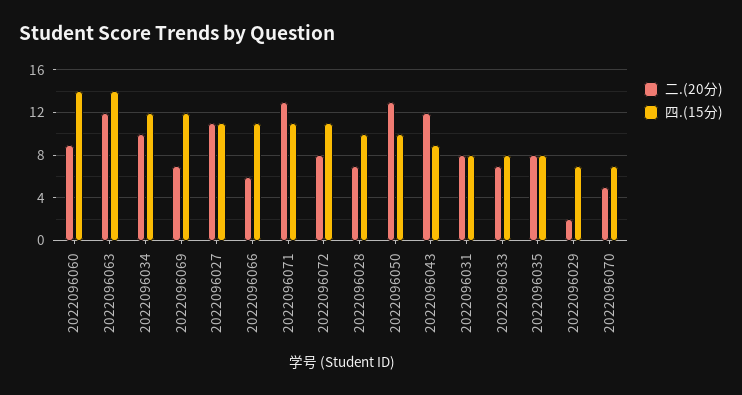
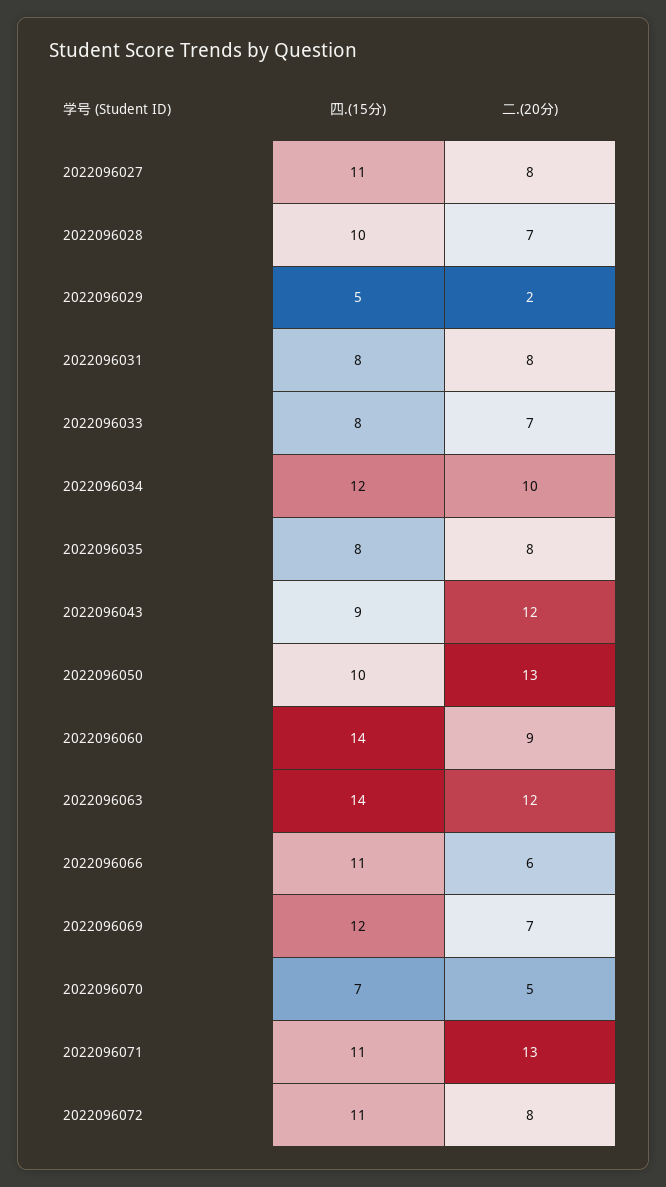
  {
    "二.(20分)": {
      "2022096060": 9,
      "2022096063": 12,
      "2022096034": 10,
      "2022096069": 7,
-     "2022096027": 11,
+     "2022096027": 8,
      "2022096066": 6,
      "2022096071": 13,
      "2022096072": 8,
      "2022096028": 7,
      "2022096050": 13,
      "2022096043": 12,
      "2022096031": 8,
      "2022096033": 7,
      "2022096035": 8,
      "2022096029": 2,
      "2022096070": 5
    },
    "四.(15分)": {
      "2022096060": 14,
      "2022096063": 14,
      "2022096034": 12,
      "2022096069": 12,
      "2022096027": 11,
      "2022096066": 11,
      "2022096071": 11,
      "2022096072": 11,
      "2022096028": 10,
      "2022096050": 10,
      "2022096043": 9,
      "2022096031": 8,
      "2022096033": 8,
      "2022096035": 8,
-     "2022096029": 7,
+     "2022096029": 5,
      "2022096070": 7
    }
  }

